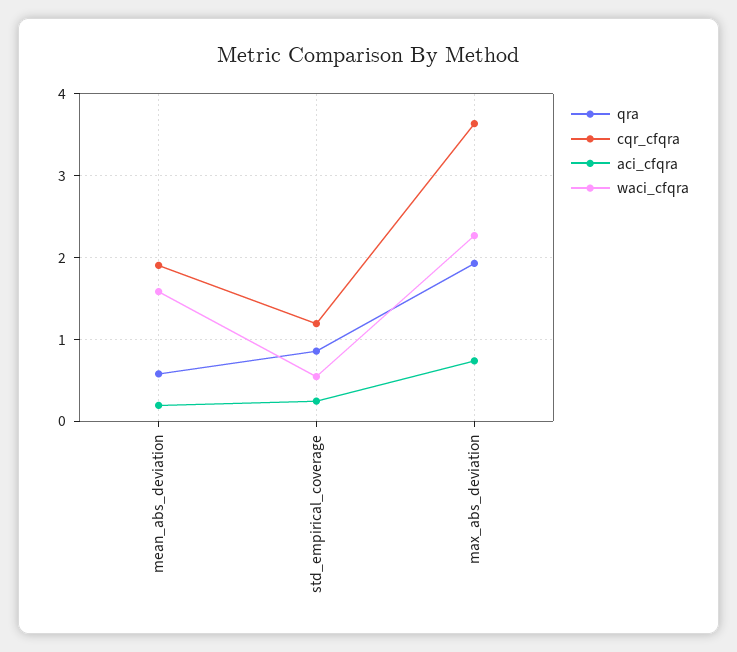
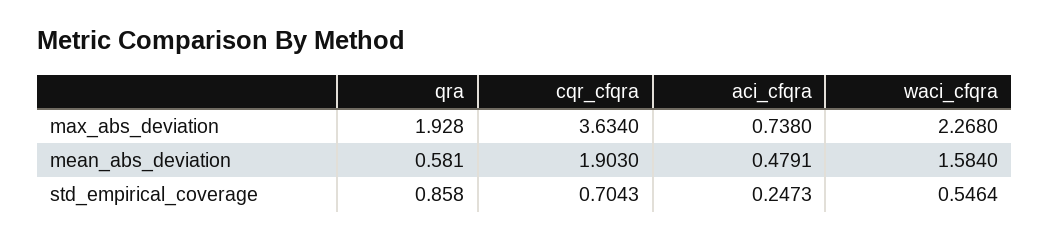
  {
    "qra": {
      "mean_abs_deviation": 0.581,
      "std_empirical_coverage": 0.858,
      "max_abs_deviation": 1.928
    },
    "cqr_cfqra": {
      "mean_abs_deviation": 1.903,
-     "std_empirical_coverage": 1.2,
+     "std_empirical_coverage": 0.7043,
      "max_abs_deviation": 3.634
    },
    "aci_cfqra": {
-     "mean_abs_deviation": 0.2,
+     "mean_abs_deviation": 0.4791,
      "std_empirical_coverage": 0.2473,
      "max_abs_deviation": 0.738
    },
    "waci_cfqra": {
      "mean_abs_deviation": 1.584,
      "std_empirical_coverage": 0.5464,
      "max_abs_deviation": 2.268
    }
  }

